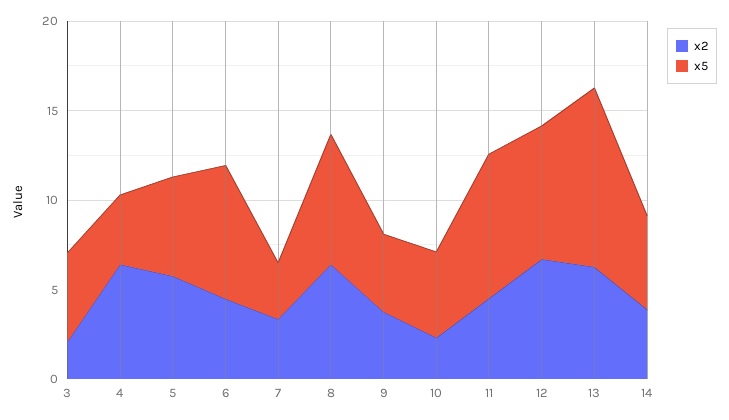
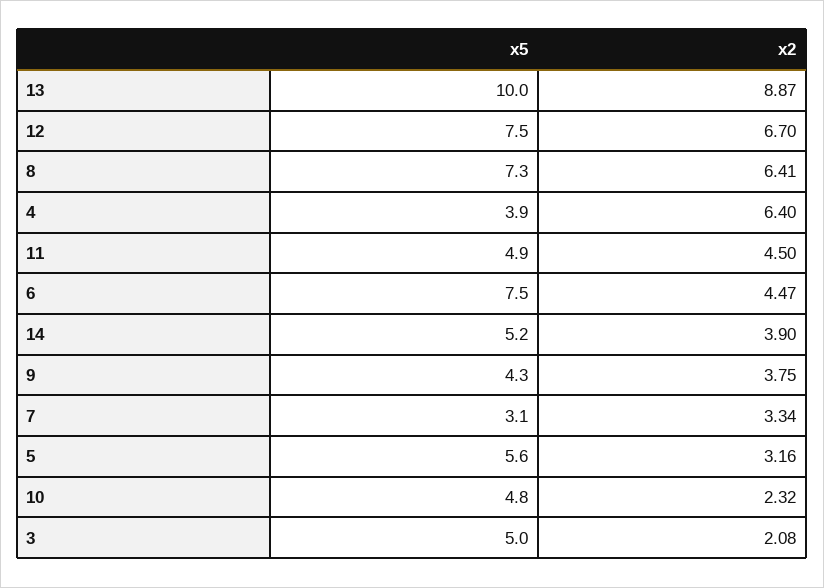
  {
    "x2": {
      "3": 2.08,
      "4": 6.4,
-     "5": 6,
+     "5": 3.16,
      "6": 4.47,
      "7": 3.34,
      "8": 6.41,
      "9": 3.75,
      "10": 2.32,
      "11": 4.5,
      "12": 6.7,
-     "13": 6,
+     "13": 8.87,
      "14": 3.9
    },
    "x5": {
      "3": 5,
      "4": 3.9,
      "5": 5.6,
      "6": 7.5,
      "7": 3.1,
      "8": 7.3,
      "9": 4.3,
      "10": 4.8,
-     "11": 8,
+     "11": 4.9,
      "12": 7.5,
      "13": 10,
      "14": 5.2
    }
  }

